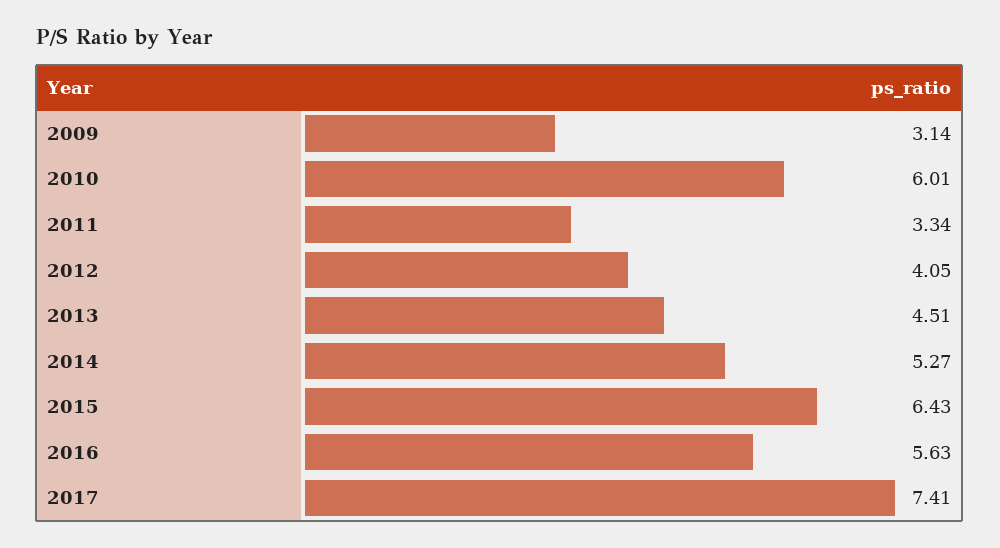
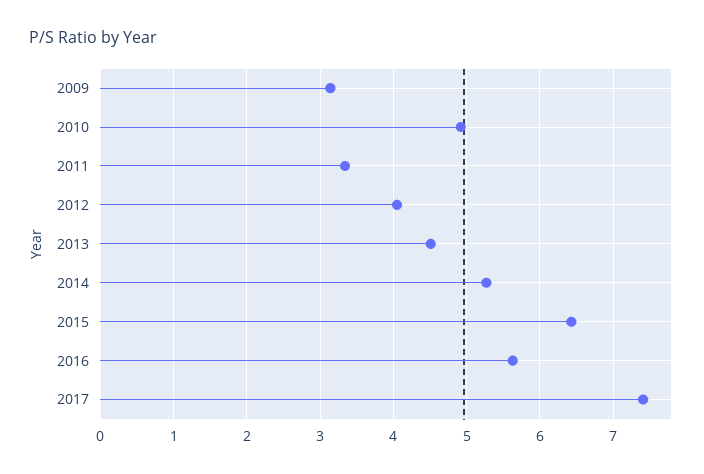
  {
    "2009": 3.14,
-   "2010": 6.01,
+   "2010": 4.9,
    "2011": 3.34,
    "2012": 4.05,
    "2013": 4.51,
    "2014": 5.27,
    "2015": 6.43,
    "2016": 5.63,
    "2017": 7.41
  }

